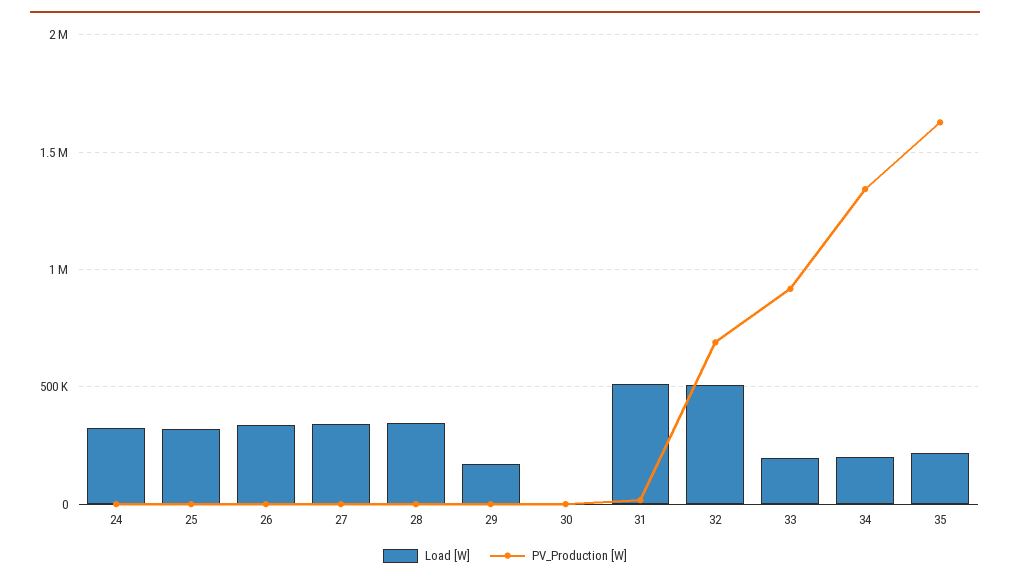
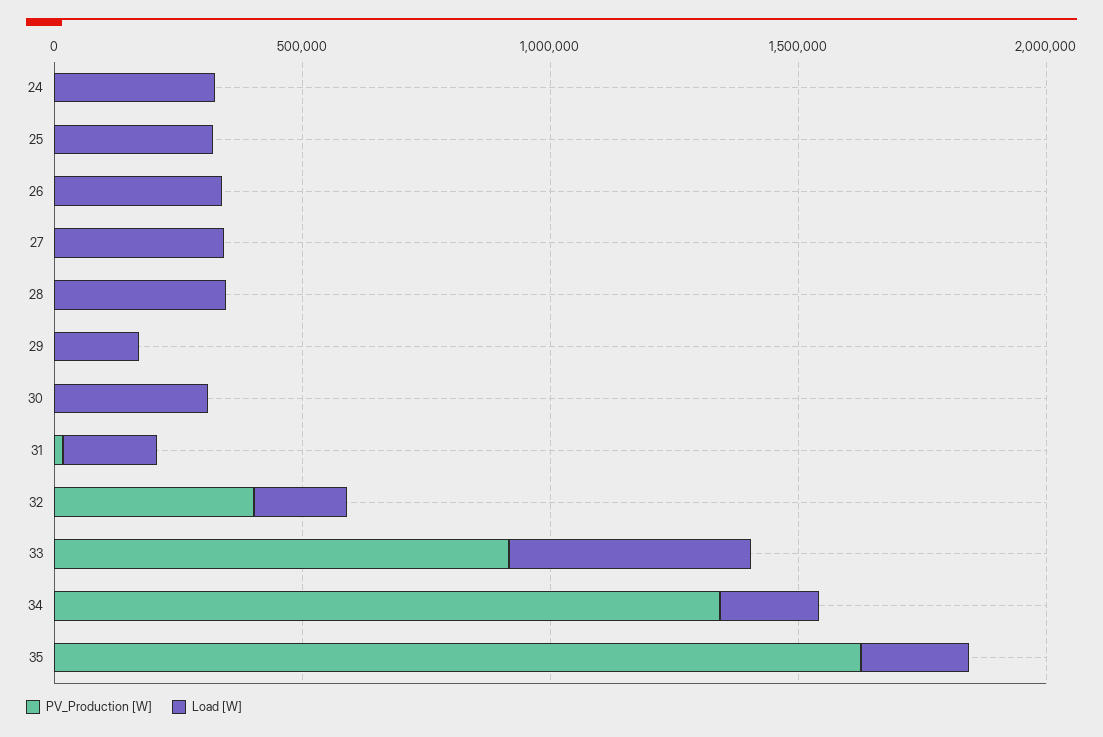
  {
    "Load [W]": {
      "24": 350000,
      "25": 300000,
      "26": 350000,
      "27": 350000,
      "28": 350000,
      "29": 150000,
-     "30": 0,
+     "30": 300000,
-     "31": 500000,
+     "31": 200000,
-     "32": 500000,
+     "32": 200000,
-     "33": 200000,
+     "33": 500000,
      "34": 200000,
      "35": 200000
    },
    "PV_Production [W]": {
      "24": 0,
      "25": 0,
      "26": 0,
      "27": 0,
      "28": 0,
      "29": 0,
      "30": 0,
      "31": 0,
-     "32": 700000,
+     "32": 400000,
      "33": 900000,
      "34": 1350000,
      "35": 1650000
    }
  }

